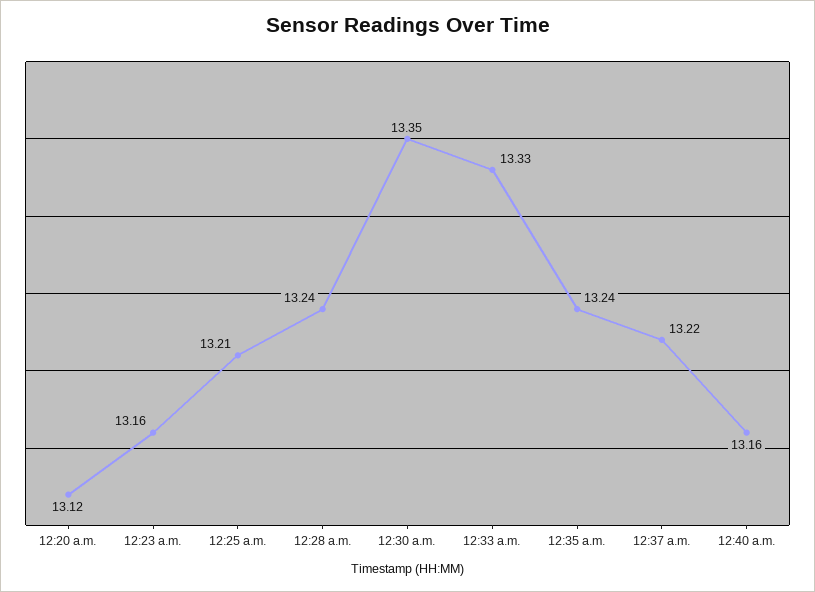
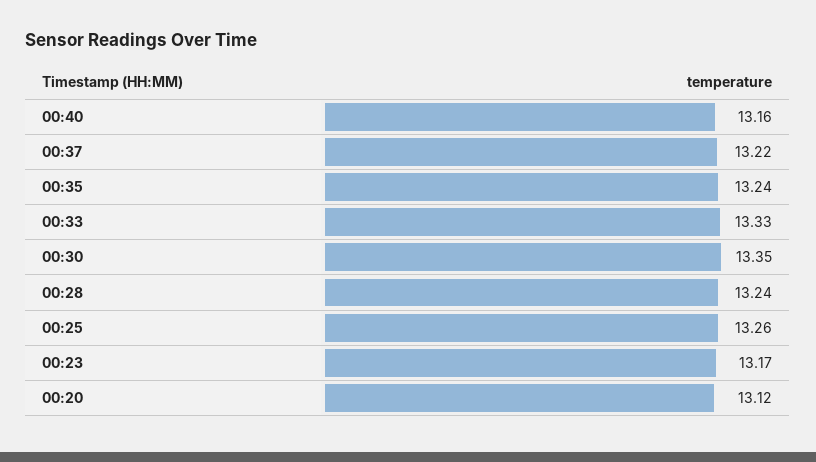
  {
    "12:20 a.m.": 13.12,
-   "12:23 a.m.": 13.16,
+   "12:23 a.m.": 13.17,
-   "12:25 a.m.": 13.21,
+   "12:25 a.m.": 13.26,
    "12:28 a.m.": 13.24,
    "12:30 a.m.": 13.35,
    "12:33 a.m.": 13.33,
    "12:35 a.m.": 13.24,
    "12:37 a.m.": 13.22,
    "12:40 a.m.": 13.16
  }

